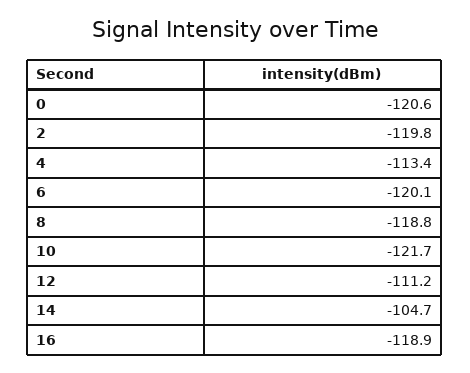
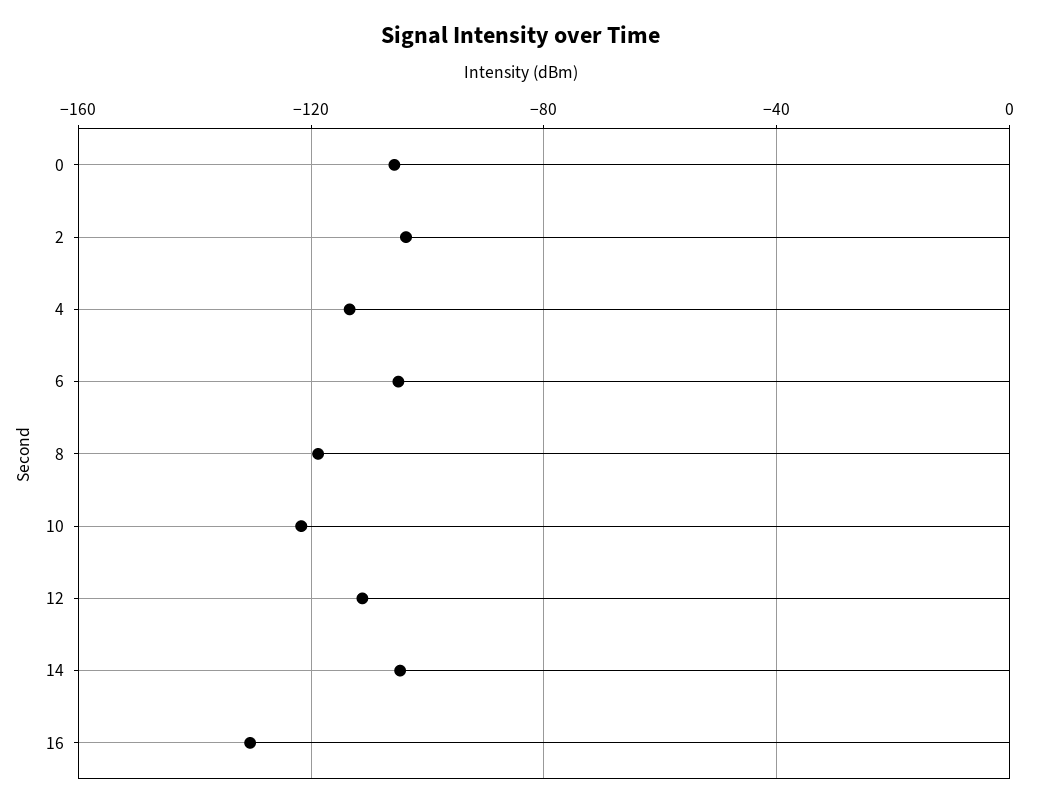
  {
-   "0": -120.6,
+   "0": -105,
-   "2": -119.8,
+   "2": -105,
    "4": -113.4,
-   "6": -120.1,
+   "6": -105,
    "8": -118.8,
    "10": -121.7,
    "12": -111.2,
    "14": -104.7,
-   "16": -118.9
+   "16": -130
  }

